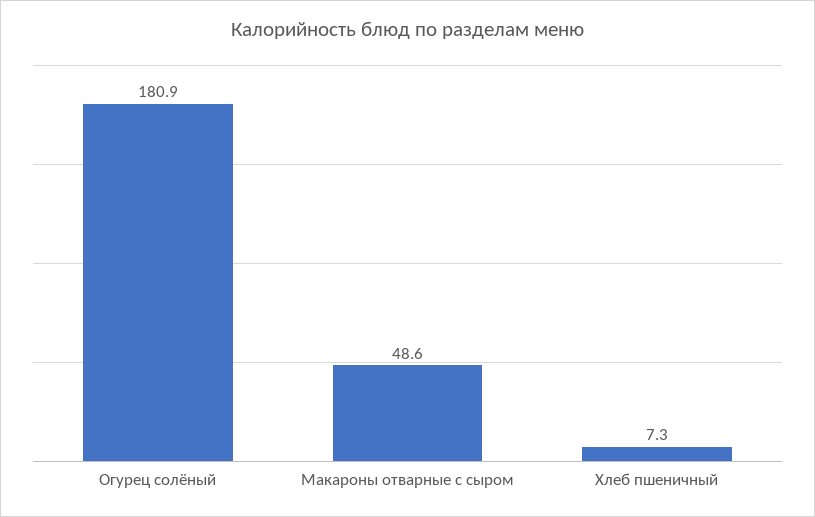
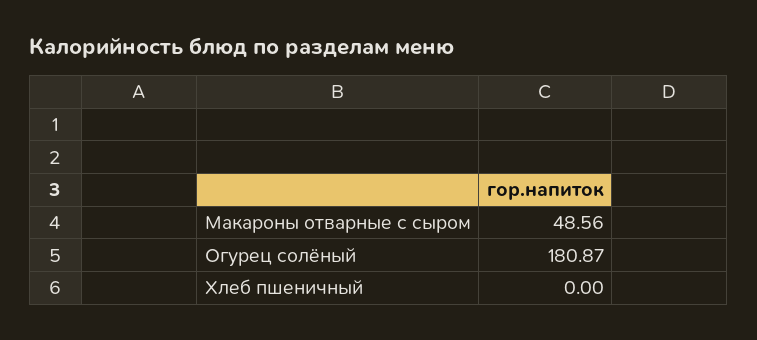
  {
    "Огурец солёный": 180.87,
    "Макароны отварные с сыром": 48.56,
-   "Хлеб пшеничный": 7.3
+   "Хлеб пшеничный": 0
  }

